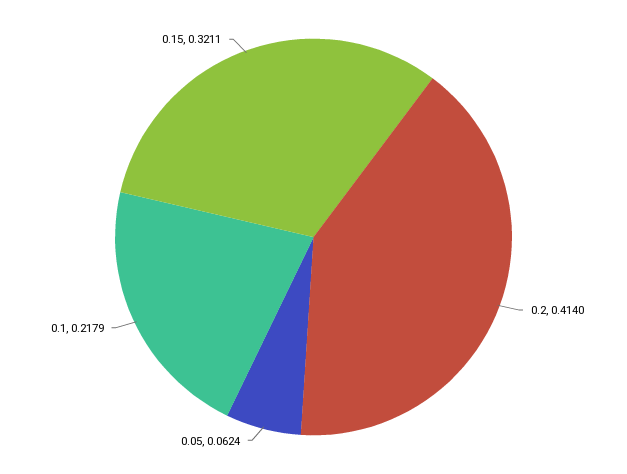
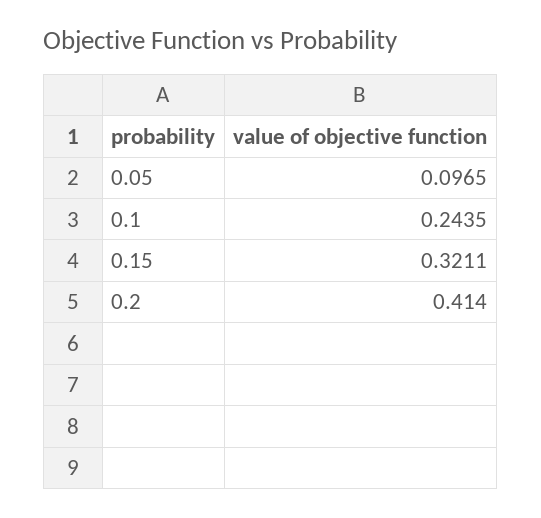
  {
    "0.2": 0.414,
-   "0.05": 0.0624,
+   "0.05": 0.0965,
-   "0.1": 0.2179,
+   "0.1": 0.2435,
    "0.15": 0.3211
  }

